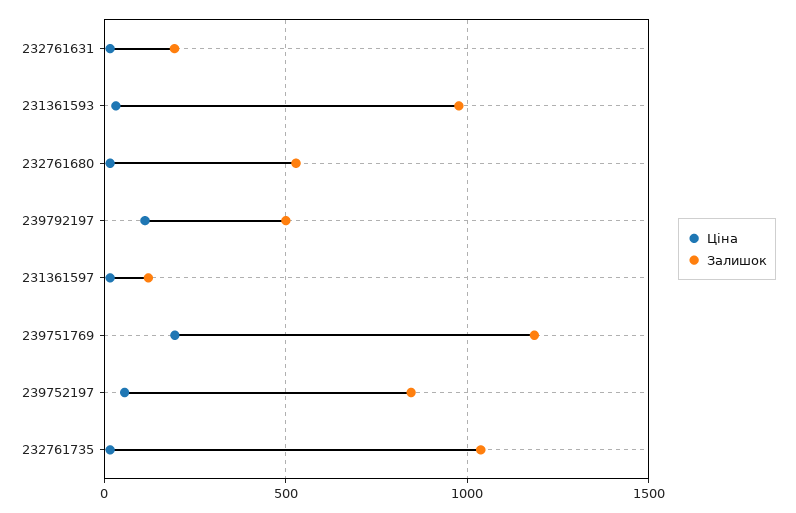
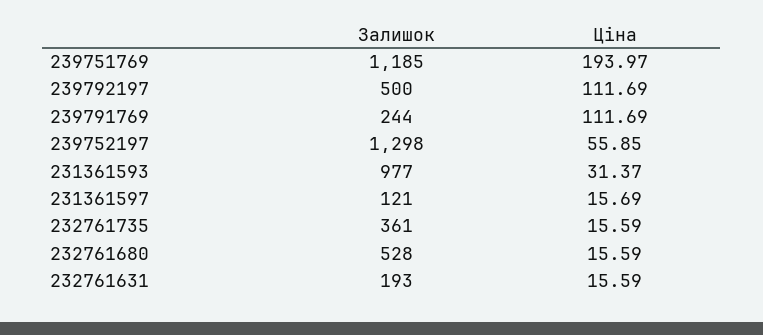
  {
    "Ціна": {
      "232761631": 15.59,
      "231361593": 31.37,
      "232761680": 15.59,
      "239792197": 111.69,
      "231361597": 15.69,
      "239751769": 193.97,
      "239752197": 55.85,
-     "232761735": 15.59
+     "232761735": 15.59,
+     "239791769": 111.69
    },
    "Залишок": {
      "232761631": 193,
      "231361593": 977,
      "232761680": 528,
      "239792197": 500,
      "231361597": 121,
      "239751769": 1185,
-     "239752197": 850,
+     "239752197": 1298,
-     "232761735": 1050
+     "232761735": 361,
+     "239791769": 244
    }
  }

